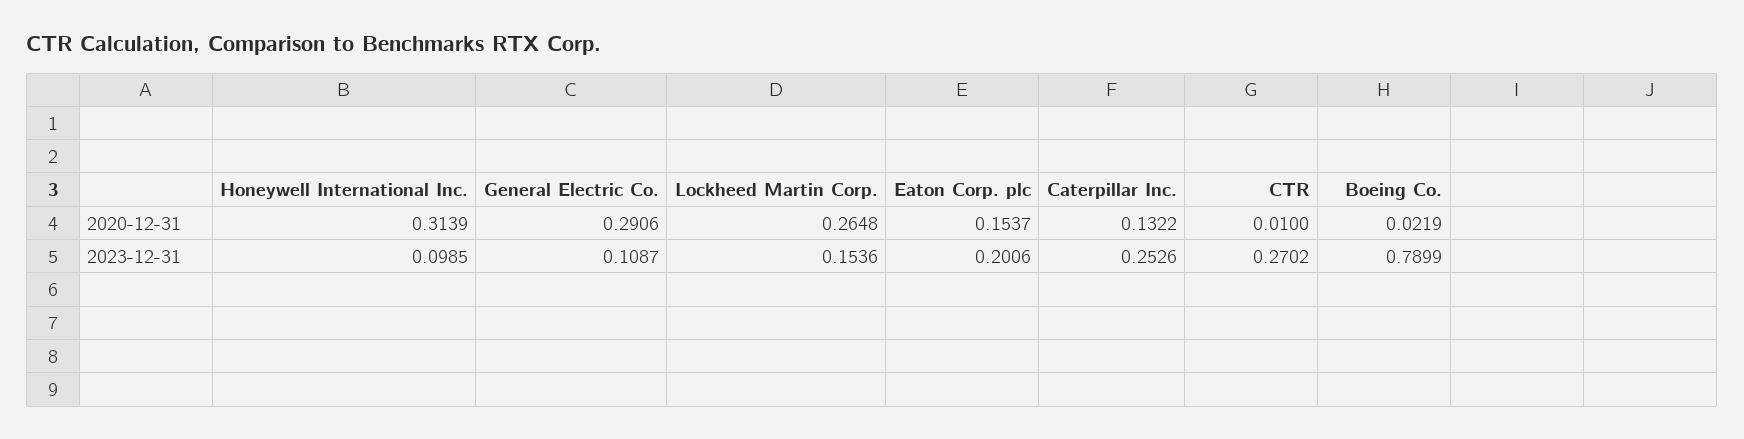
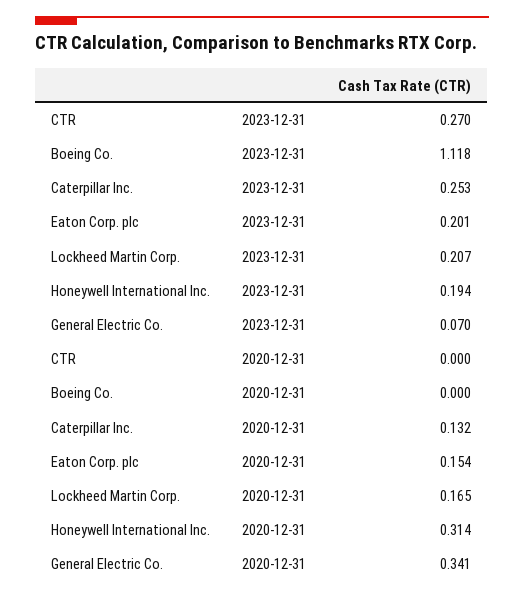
  {
    "Honeywell International Inc.": {
      "2020-12-31": 0.3139,
-     "2023-12-31": 0.0985
+     "2023-12-31": 0.194
    },
    "General Electric Co.": {
-     "2020-12-31": 0.2906,
+     "2020-12-31": 0.341,
-     "2023-12-31": 0.1087
+     "2023-12-31": 0.07
    },
    "Lockheed Martin Corp.": {
-     "2020-12-31": 0.2648,
+     "2020-12-31": 0.165,
-     "2023-12-31": 0.1536
+     "2023-12-31": 0.207
    },
    "Eaton Corp. plc": {
      "2020-12-31": 0.1537,
      "2023-12-31": 0.2006
    },
    "Caterpillar Inc.": {
      "2020-12-31": 0.1322,
      "2023-12-31": 0.2526
    },
    "CTR": {
-     "2020-12-31": 0.01,
+     "2020-12-31": 0,
      "2023-12-31": 0.2702
    },
    "Boeing Co.": {
-     "2020-12-31": 0.0219,
+     "2020-12-31": 0,
-     "2023-12-31": 0.7899
+     "2023-12-31": 1.118
    }
  }

